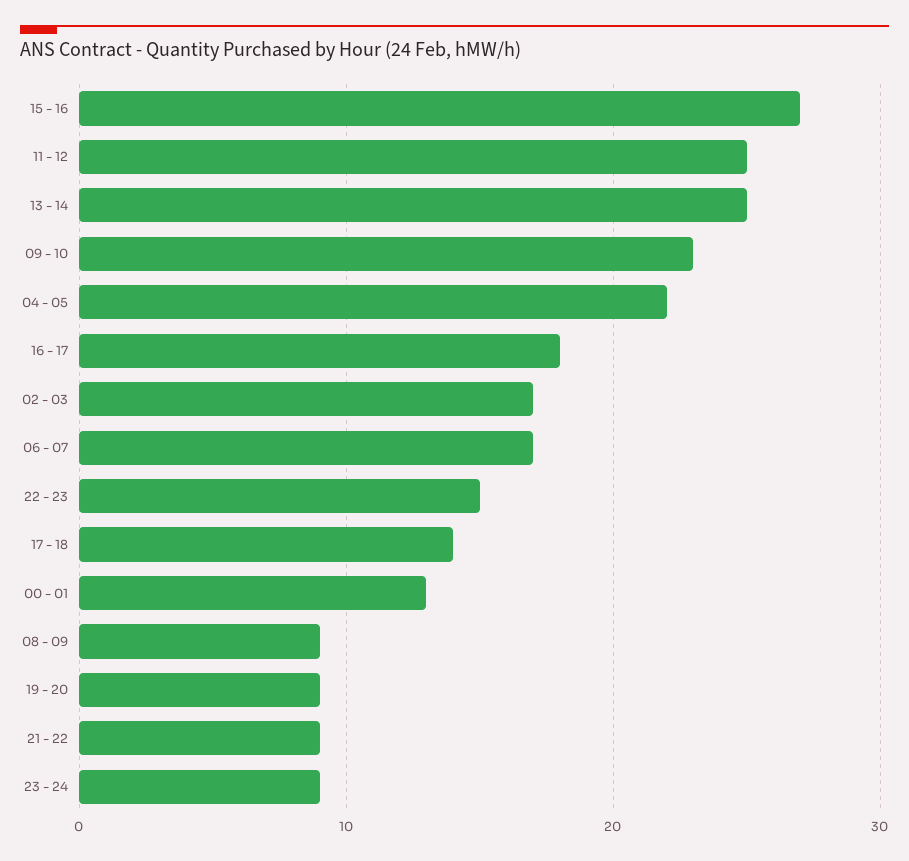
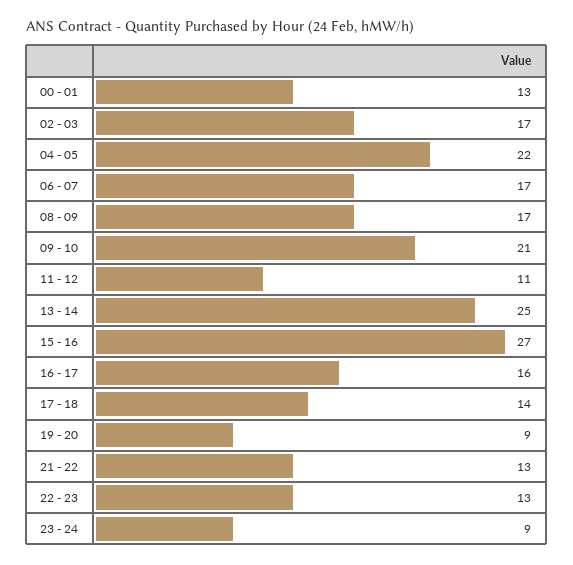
  {
    "15 - 16": 27,
-   "11 - 12": 25,
+   "11 - 12": 11,
    "13 - 14": 25,
-   "09 - 10": 23,
+   "09 - 10": 21,
    "04 - 05": 22,
-   "16 - 17": 18,
+   "16 - 17": 16,
    "02 - 03": 17,
    "06 - 07": 17,
-   "22 - 23": 15,
+   "22 - 23": 13,
    "17 - 18": 14,
    "00 - 01": 13,
-   "08 - 09": 9,
+   "08 - 09": 17,
    "19 - 20": 9,
-   "21 - 22": 9,
+   "21 - 22": 13,
    "23 - 24": 9
  }

